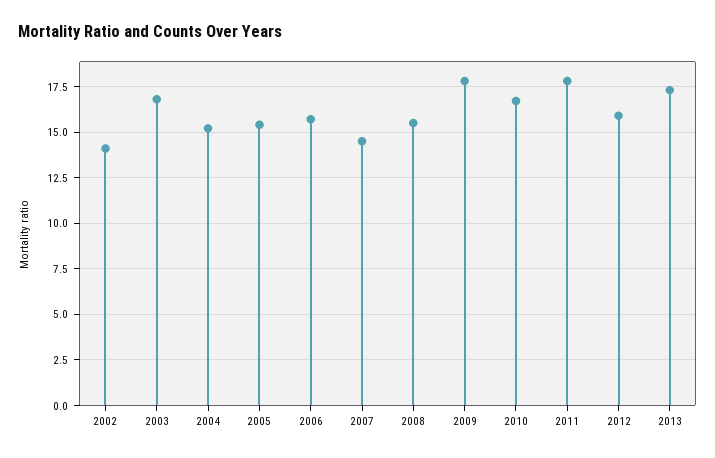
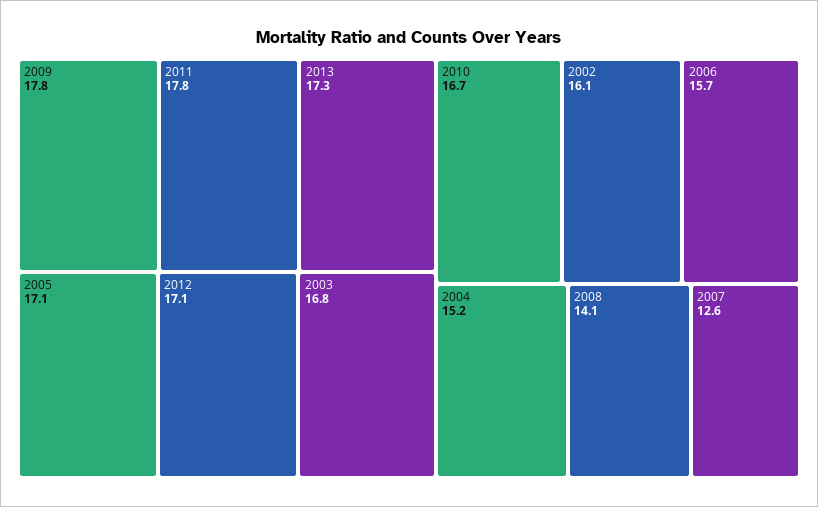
  {
-   "2002": 14,
+   "2002": 16.1,
    "2003": 16.8,
    "2004": 15.2,
-   "2005": 15.5,
+   "2005": 17.1,
    "2006": 15.7,
-   "2007": 14.5,
+   "2007": 12.6,
-   "2008": 15.5,
+   "2008": 14.1,
    "2009": 17.8,
    "2010": 16.7,
    "2011": 17.8,
-   "2012": 16,
+   "2012": 17.1,
    "2013": 17.3
  }

